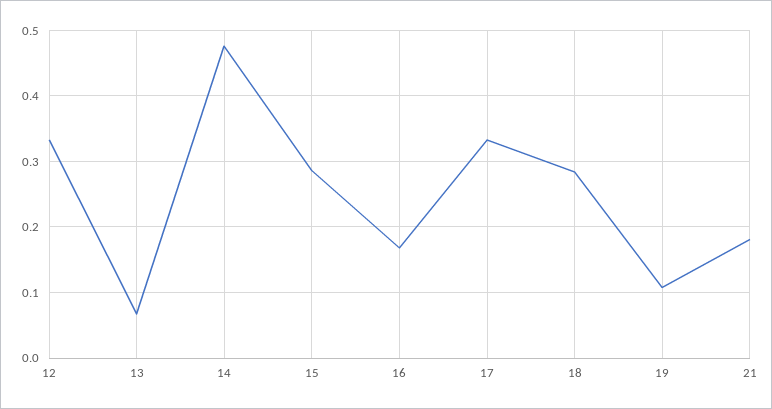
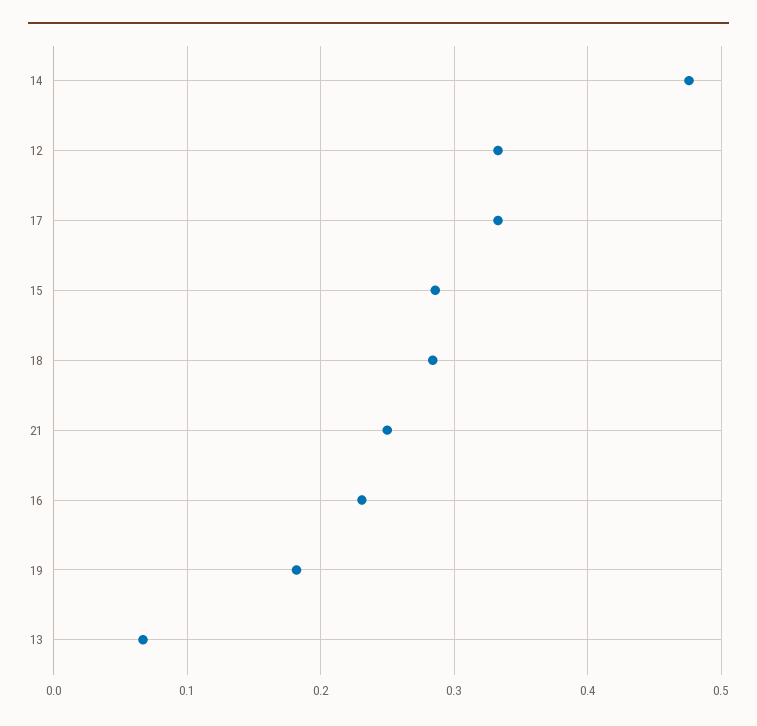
  {
    "12": 0.33,
    "13": 0.07,
    "14": 0.48,
    "15": 0.29,
-   "16": 0.17,
+   "16": 0.23,
    "17": 0.33,
    "18": 0.28,
-   "19": 0.11,
+   "19": 0.18,
-   "21": 0.18
+   "21": 0.25
  }

